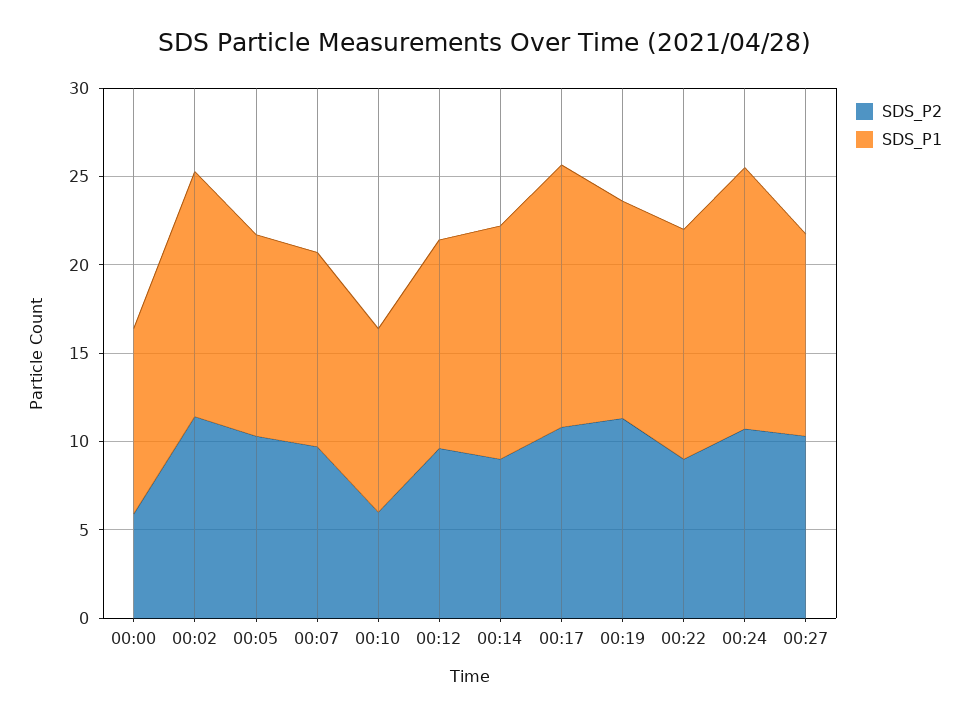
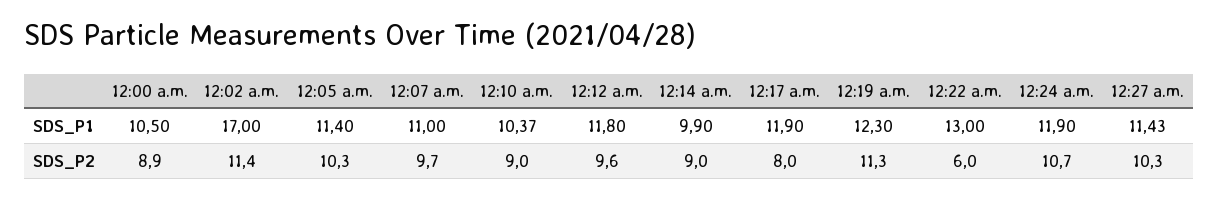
  {
    "SDS_P2": {
-     "00:00": 6,
+     "00:00": 8.9,
      "00:02": 11.4,
      "00:05": 10.3,
      "00:07": 9.7,
-     "00:10": 6,
+     "00:10": 9,
      "00:12": 9.6,
      "00:14": 9,
-     "00:17": 11,
+     "00:17": 8,
      "00:19": 11.3,
-     "00:22": 9,
+     "00:22": 6,
      "00:24": 10.7,
      "00:27": 10.3
    },
    "SDS_P1": {
      "00:00": 10.5,
-     "00:02": 14,
+     "00:02": 17,
      "00:05": 11.4,
      "00:07": 11,
      "00:10": 10.37,
      "00:12": 11.8,
-     "00:14": 13,
+     "00:14": 9.9,
-     "00:17": 15,
+     "00:17": 11.9,
      "00:19": 12.3,
      "00:22": 13,
-     "00:24": 15,
+     "00:24": 11.9,
      "00:27": 11.43
    }
  }

